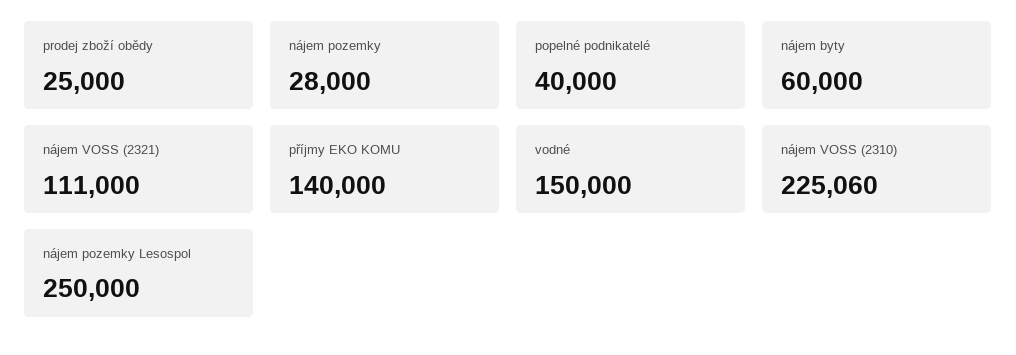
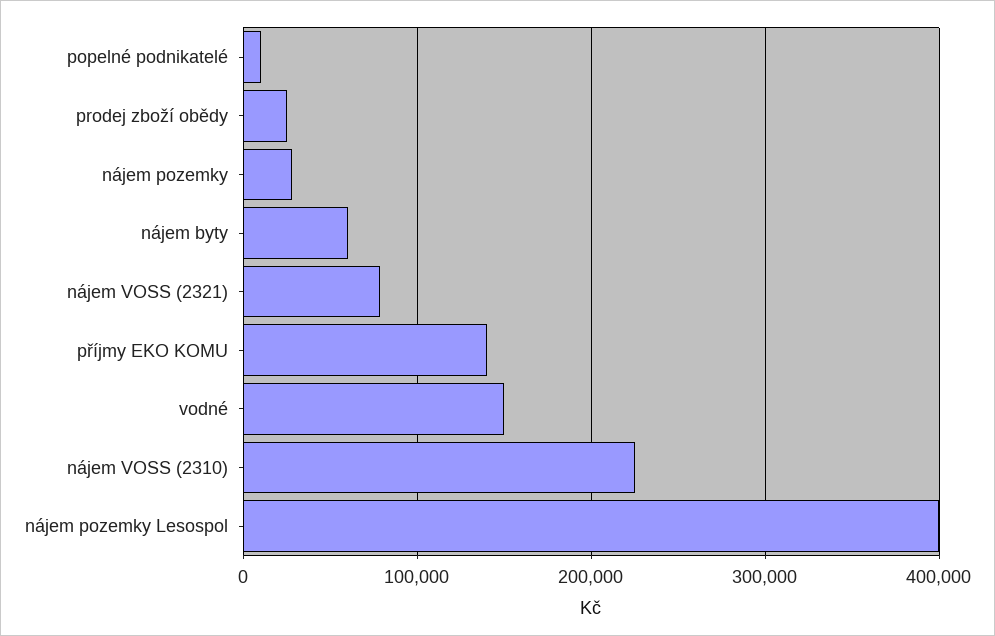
  {
    "prodej zboží obědy": 25000,
    "nájem pozemky": 28000,
-   "popelné podnikatelé": 40000,
+   "popelné podnikatelé": 10000,
    "nájem byty": 60000,
-   "nájem VOSS (2321)": 111000,
+   "nájem VOSS (2321)": 80000,
    "příjmy EKO KOMU": 140000,
    "vodné": 150000,
    "nájem VOSS (2310)": 225060,
-   "nájem pozemky Lesospol": 250000
+   "nájem pozemky Lesospol": 400000
  }

